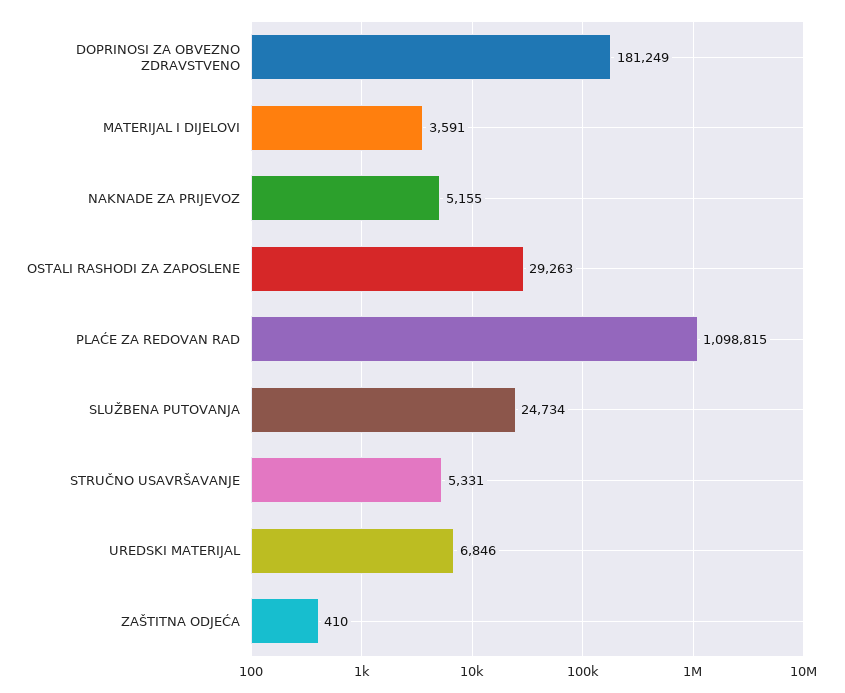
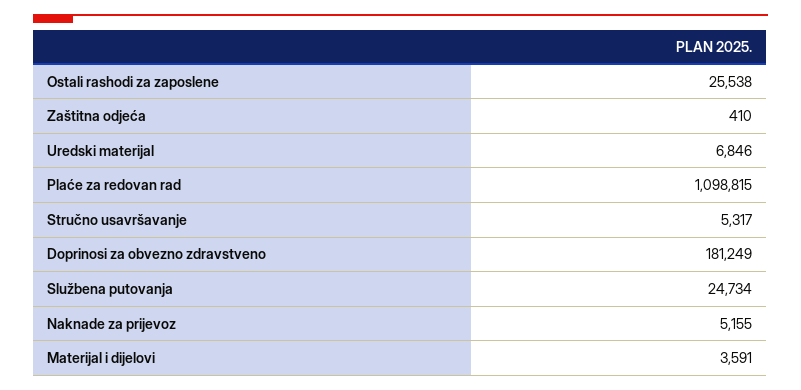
  {
    "DOPRINOSI ZA OBVEZNO ZDRAVSTVENO": 181249,
    "MATERIJAL I DIJELOVI": 3591,
    "NAKNADE ZA PRIJEVOZ": 5155,
-   "OSTALI RASHODI ZA ZAPOSLENE": 29263,
+   "OSTALI RASHODI ZA ZAPOSLENE": 25538,
    "PLAĆE ZA REDOVAN RAD": 1098815,
    "SLUŽBENA PUTOVANJA": 24734,
-   "STRUČNO USAVRŠAVANJE": 5331,
+   "STRUČNO USAVRŠAVANJE": 5317,
    "UREDSKI MATERIJAL": 6846,
    "ZAŠTITNA ODJEĆA": 410
  }

